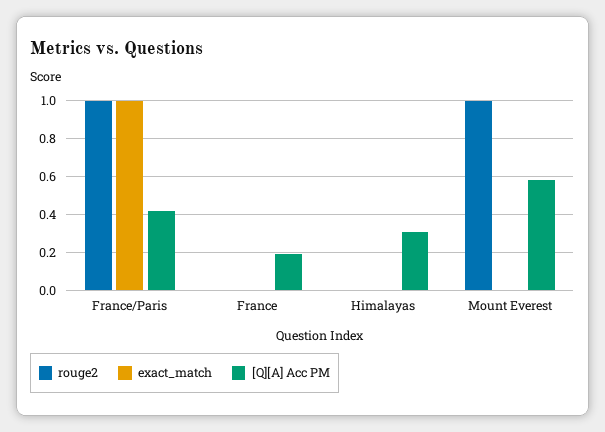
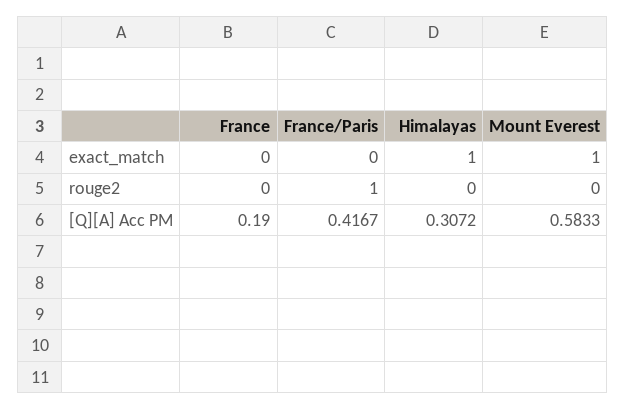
  {
    "rouge2": {
      "France/Paris": 1,
      "France": 0,
      "Himalayas": 0,
-     "Mount Everest": 1
+     "Mount Everest": 0
    },
    "exact_match": {
-     "France/Paris": 1,
+     "France/Paris": 0,
      "France": 0,
-     "Himalayas": 0,
+     "Himalayas": 1,
-     "Mount Everest": 0
+     "Mount Everest": 1
    },
    "[Q][A] Acc PM": {
      "France/Paris": 0.4167,
      "France": 0.19,
      "Himalayas": 0.3072,
      "Mount Everest": 0.5833
    }
  }

